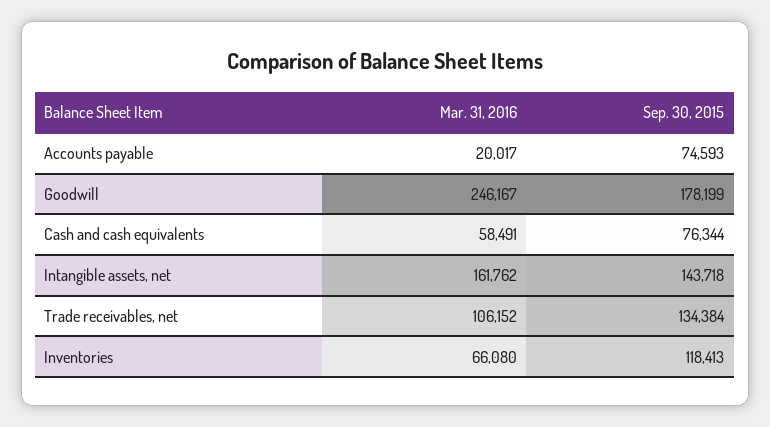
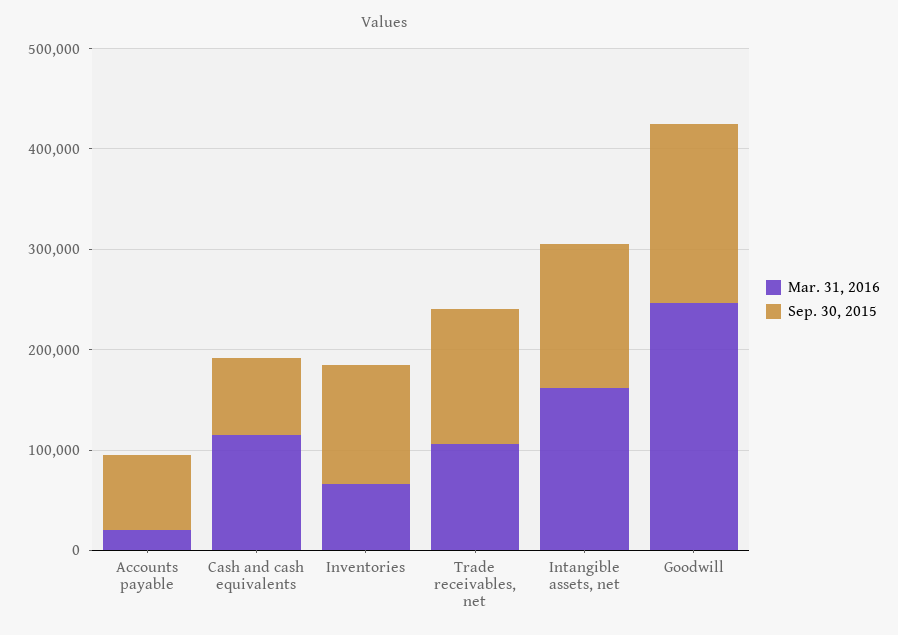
  {
    "Mar. 31, 2016": {
      "Accounts payable": 20017,
      "Goodwill": 246167,
-     "Cash and cash equivalents": 58491,
+     "Cash and cash equivalents": 120000,
      "Intangible assets, net": 161762,
      "Trade receivables, net": 106152,
      "Inventories": 66080
    },
    "Sep. 30, 2015": {
      "Accounts payable": 74593,
      "Goodwill": 178199,
      "Cash and cash equivalents": 76344,
      "Intangible assets, net": 143718,
      "Trade receivables, net": 134384,
      "Inventories": 118413
    }
  }

